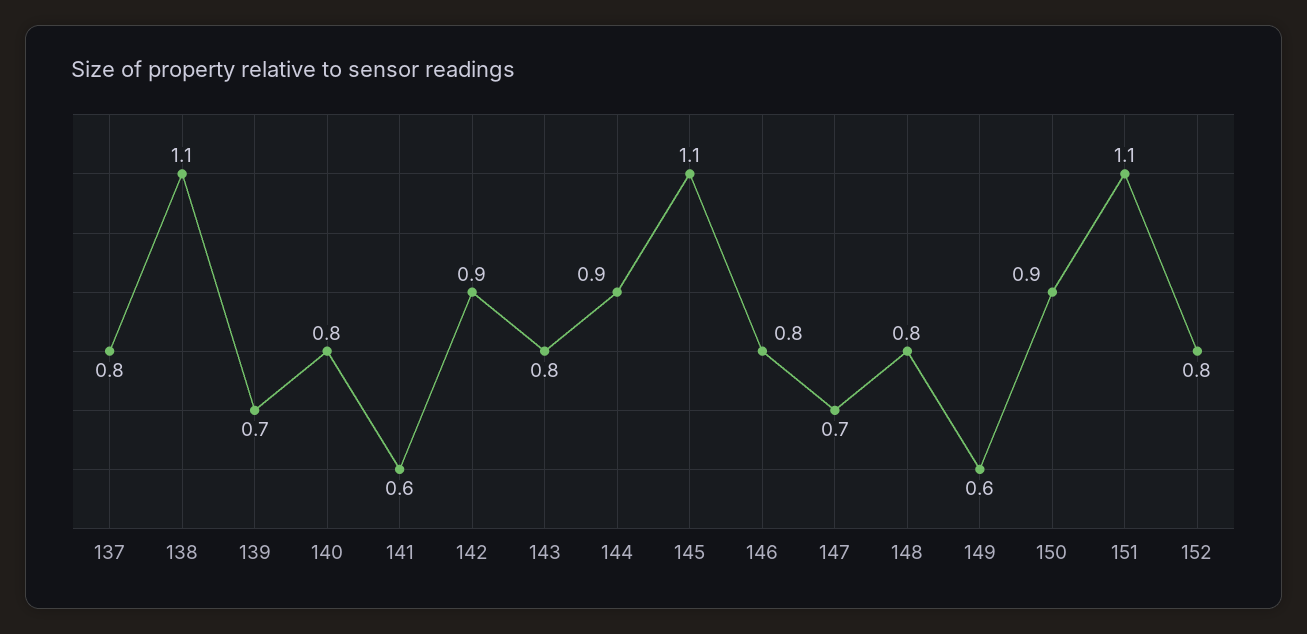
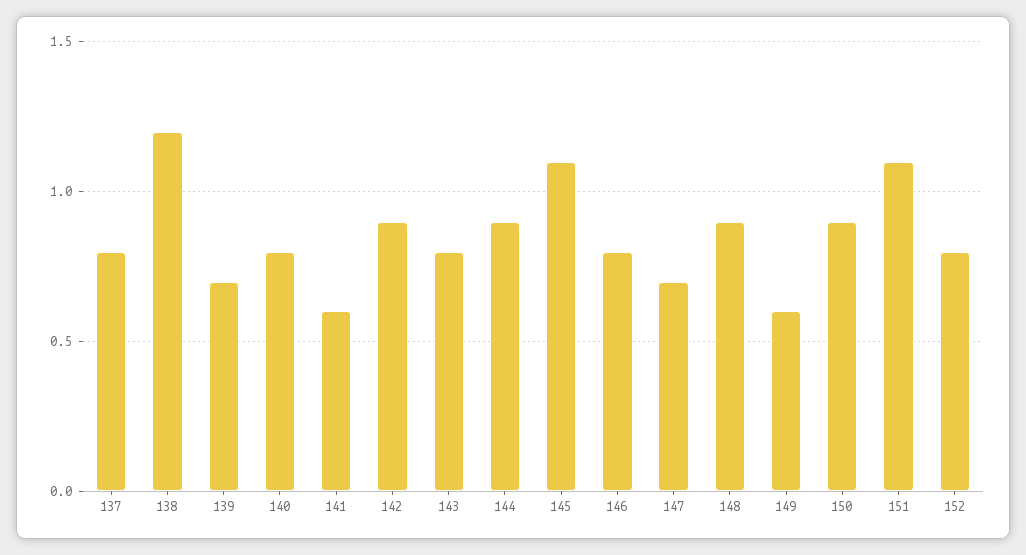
  {
    "137": 0.8,
-   "138": 1.1,
+   "138": 1.2,
    "139": 0.7,
    "140": 0.8,
    "141": 0.6,
    "142": 0.9,
    "143": 0.8,
    "144": 0.9,
    "145": 1.1,
    "146": 0.8,
    "147": 0.7,
-   "148": 0.8,
+   "148": 0.9,
    "149": 0.6,
    "150": 0.9,
    "151": 1.1,
    "152": 0.8
  }

